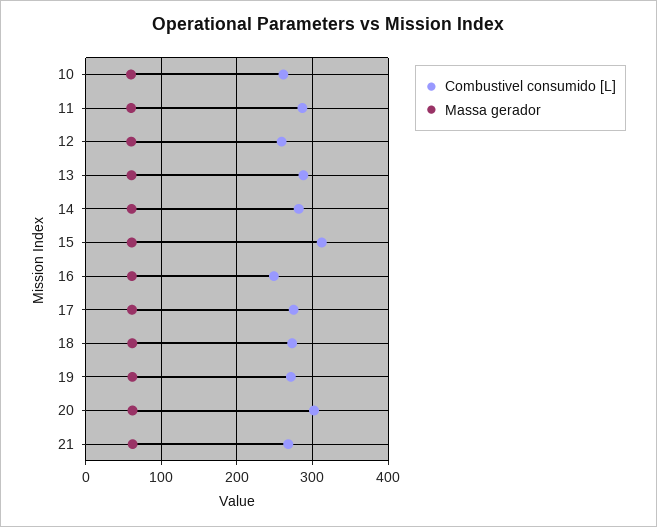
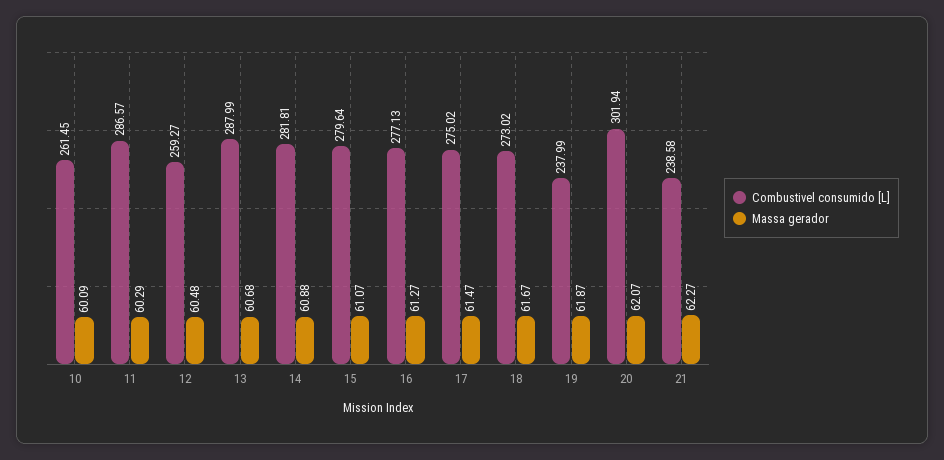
  {
    "Combustivel consumido [L]": {
      "10": 261.45,
      "11": 286.57,
      "12": 259.27,
      "13": 287.99,
      "14": 281.81,
-     "15": 310,
+     "15": 279.64,
-     "16": 250,
+     "16": 277.13,
      "17": 275.02,
      "18": 273.02,
-     "19": 270,
+     "19": 237.99,
      "20": 301.94,
-     "21": 270
+     "21": 238.58
    },
    "Massa gerador": {
      "10": 60.09,
      "11": 60.29,
      "12": 60.48,
      "13": 60.68,
      "14": 60.88,
      "15": 61.07,
      "16": 61.27,
      "17": 61.47,
      "18": 61.67,
      "19": 61.87,
      "20": 62.07,
      "21": 62.27
    }
  }

